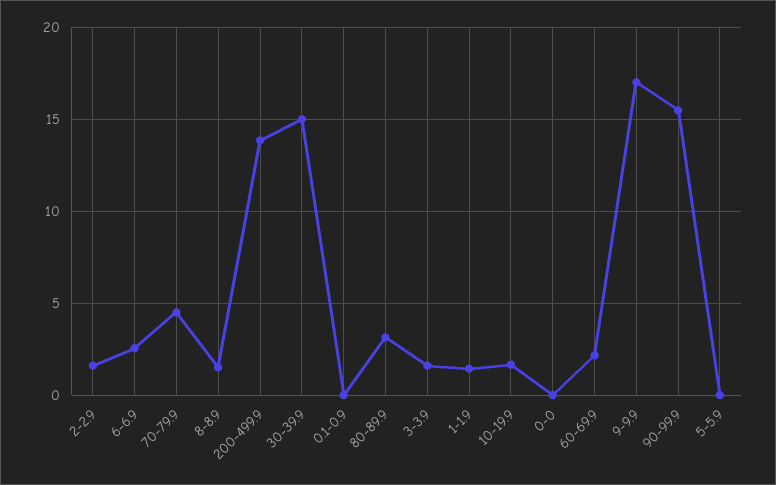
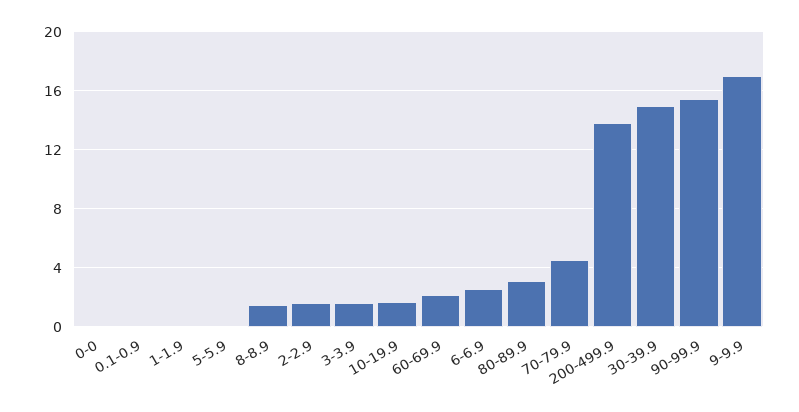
  {
    "2-2.9": 1.5,
    "6-6.9": 2.5,
    "70-79.9": 4.5,
    "8-8.9": 1.5,
    "200-499.9": 14,
    "30-39.9": 15,
    "0.1-0.9": 0,
    "80-89.9": 3,
    "3-3.9": 1.5,
-   "1-1.9": 1.5,
+   "1-1.9": 0,
    "10-19.9": 1.5,
    "0-0": 0,
    "60-69.9": 2,
    "9-9.9": 17,
    "90-99.9": 15.5,
    "5-5.9": 0
  }

